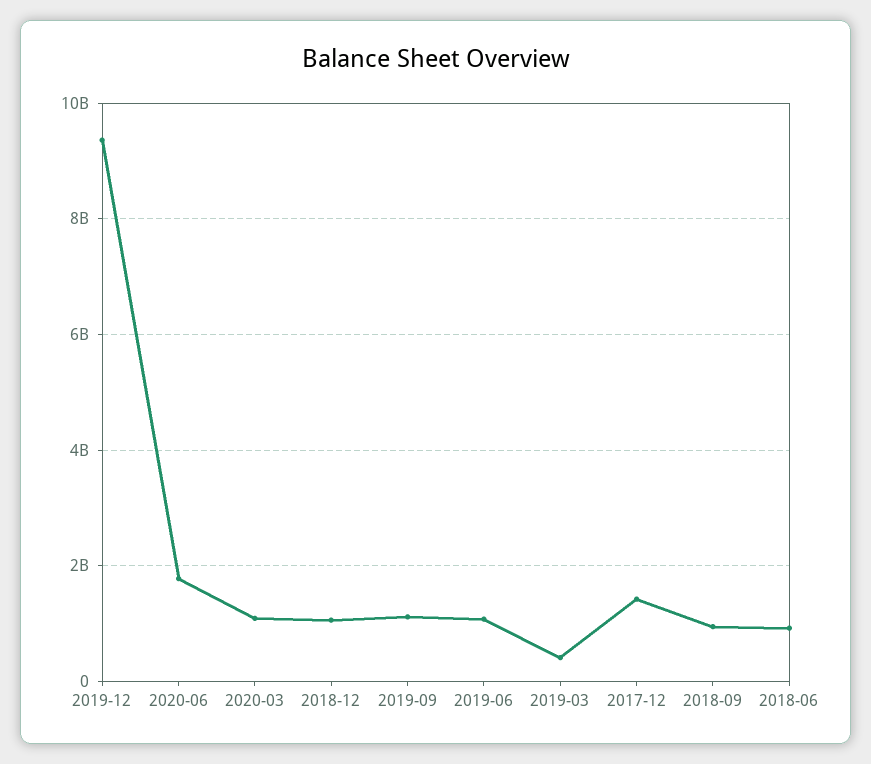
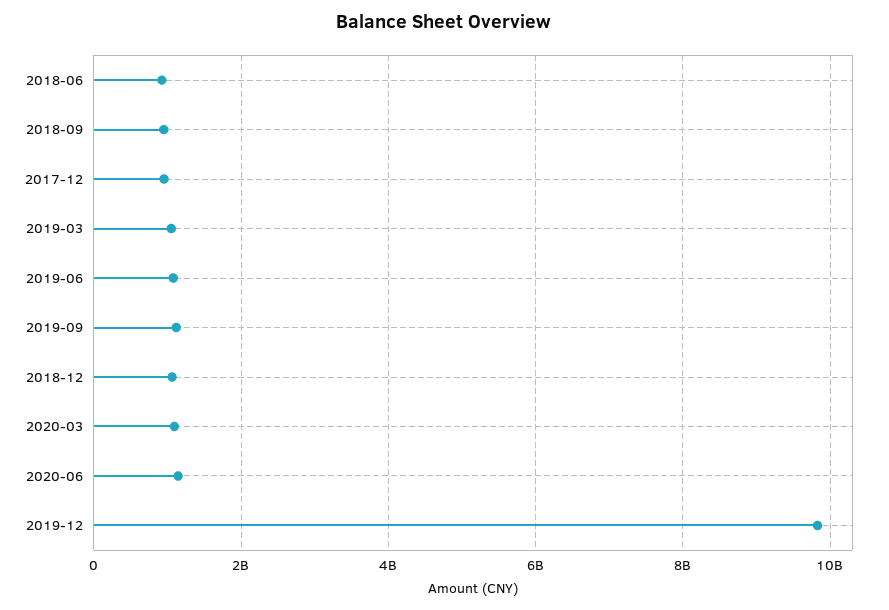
  {
-   "2019-12": 9400000000,
+   "2019-12": 9800000000,
-   "2020-06": 1800000000,
+   "2020-06": 1200000000,
    "2020-03": 1000000000,
    "2018-12": 1000000000,
    "2019-09": 1200000000,
    "2019-06": 1000000000,
-   "2019-03": 400000000,
+   "2019-03": 1000000000,
-   "2017-12": 1400000000,
+   "2017-12": 1000000000,
    "2018-09": 1000000000,
    "2018-06": 1000000000
  }

